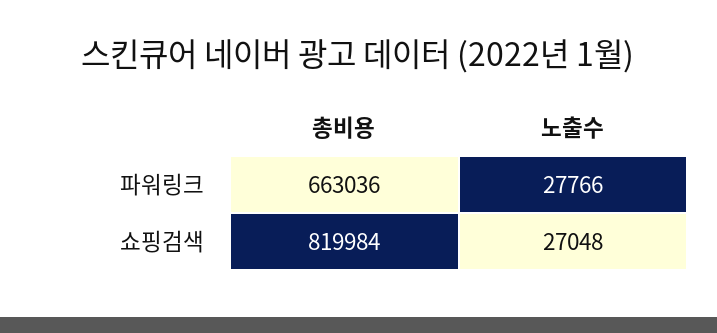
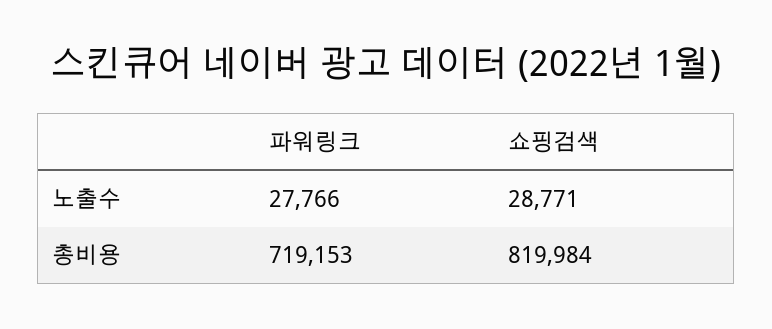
  {
    "총비용": {
-     "파워링크": 663036,
+     "파워링크": 719153,
      "쇼핑검색": 819984
    },
    "노출수": {
      "파워링크": 27766,
-     "쇼핑검색": 27048
+     "쇼핑검색": 28771
    }
  }

